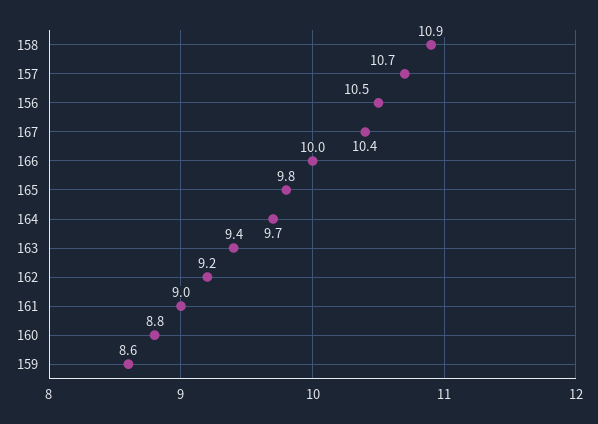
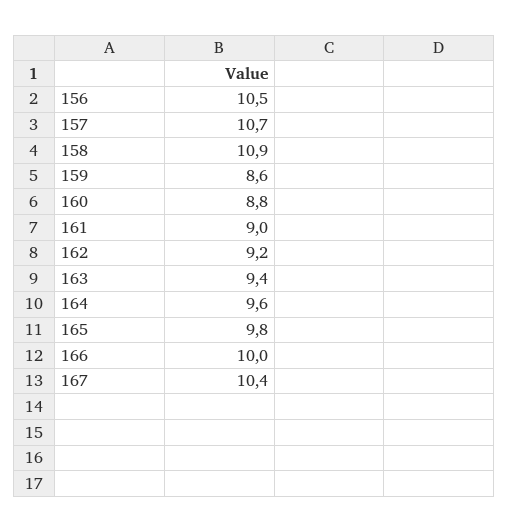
  {
    "158": 10.9,
    "157": 10.7,
    "156": 10.5,
    "167": 10.4,
    "166": 10,
    "165": 9.8,
-   "164": 9.7,
+   "164": 9.6,
    "163": 9.4,
    "162": 9.2,
    "161": 9,
    "160": 8.8,
    "159": 8.6
  }

